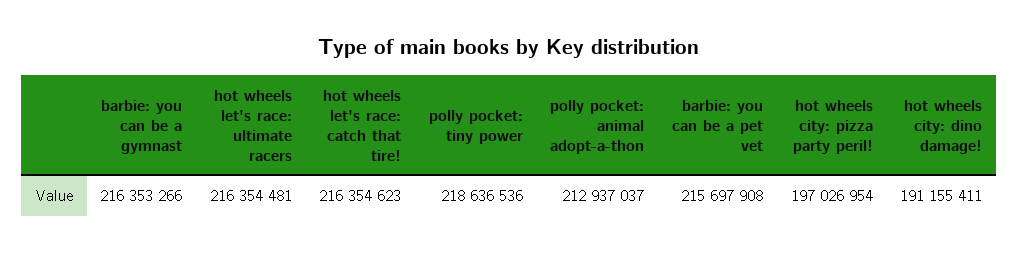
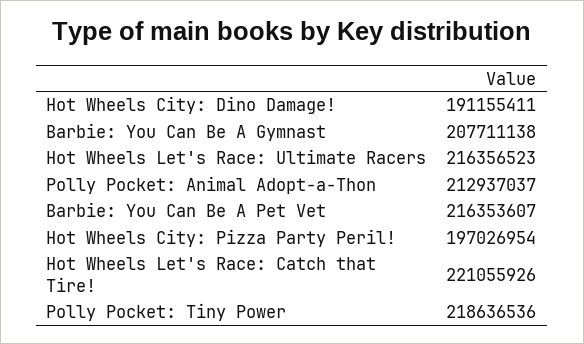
  {
-   "barbie: you can be a gymnast": 216353266,
+   "barbie: you can be a gymnast": 207711138,
-   "hot wheels let's race: ultimate racers": 216354481,
+   "hot wheels let's race: ultimate racers": 216356523,
-   "hot wheels let's race: catch that tire!": 216354623,
+   "hot wheels let's race: catch that tire!": 221055926,
    "polly pocket: tiny power": 218636536,
    "polly pocket: animal adopt-a-thon": 212937037,
-   "barbie: you can be a pet vet": 215697908,
+   "barbie: you can be a pet vet": 216353607,
    "hot wheels city: pizza party peril!": 197026954,
    "hot wheels city: dino damage!": 191155411
  }

